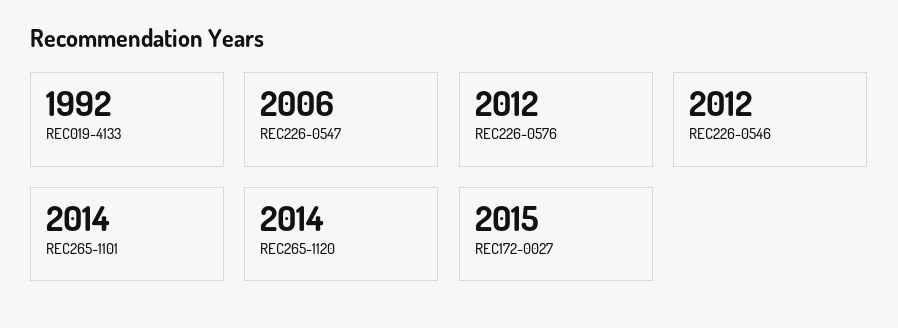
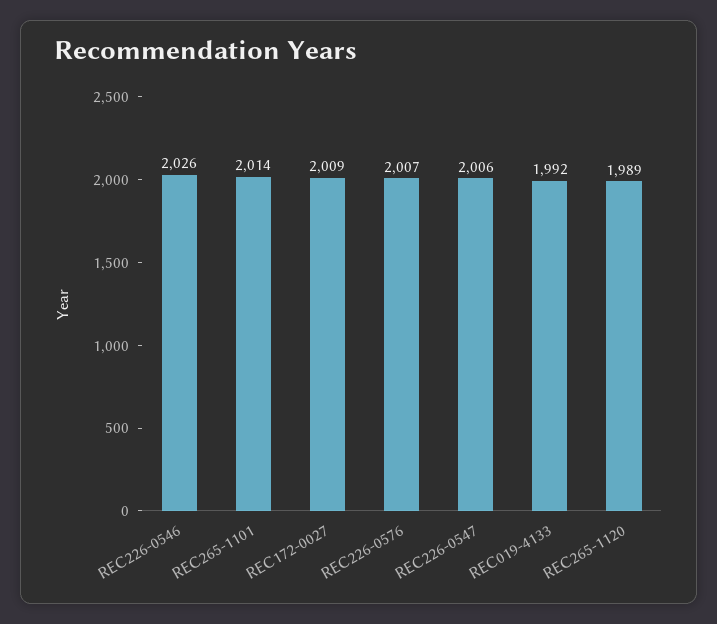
  {
    "REC019-4133": 1992,
    "REC226-0547": 2006,
-   "REC226-0576": 2012,
+   "REC226-0576": 2007,
-   "REC226-0546": 2012,
+   "REC226-0546": 2026,
    "REC265-1101": 2014,
-   "REC265-1120": 2014,
+   "REC265-1120": 1989,
-   "REC172-0027": 2015
+   "REC172-0027": 2009
  }

